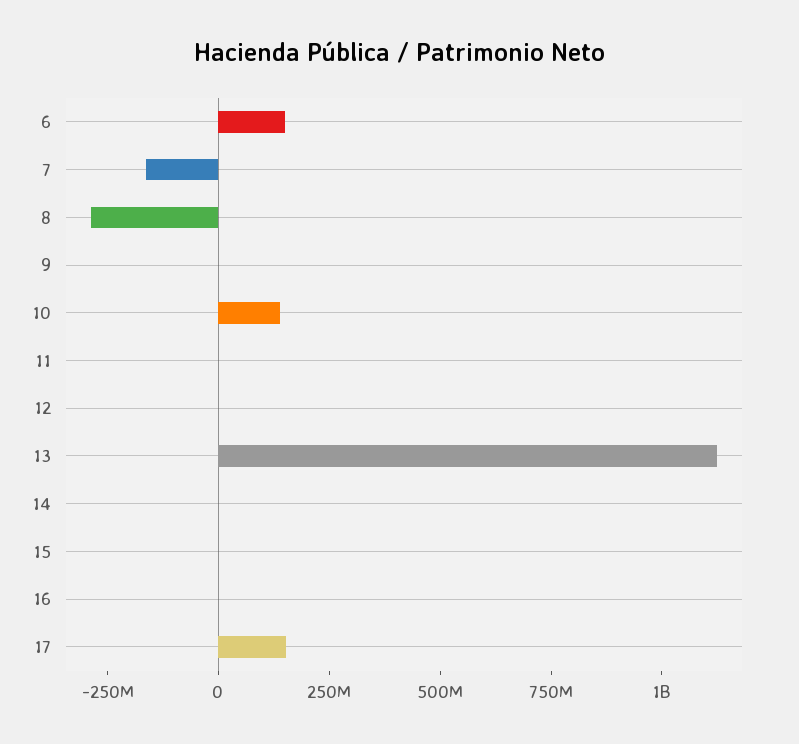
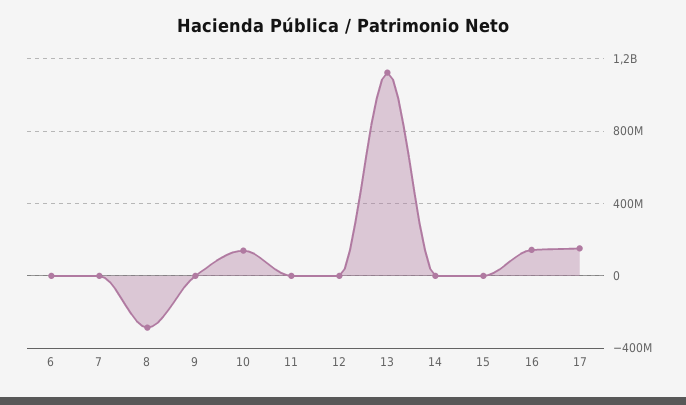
  {
-   "6": 150000000,
+   "6": 0,
-   "7": -150000000,
+   "7": 0,
    "8": -300000000,
    "9": 0,
    "10": 150000000,
    "11": 0,
    "12": 0,
    "13": 1100000000,
    "14": 0,
    "15": 0,
-   "16": 0,
+   "16": 150000000,
    "17": 150000000
  }

